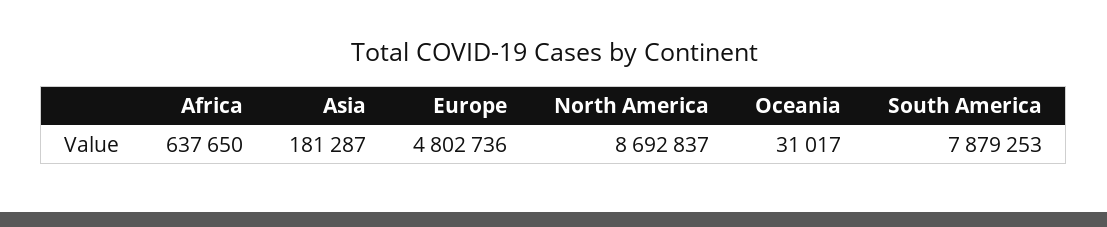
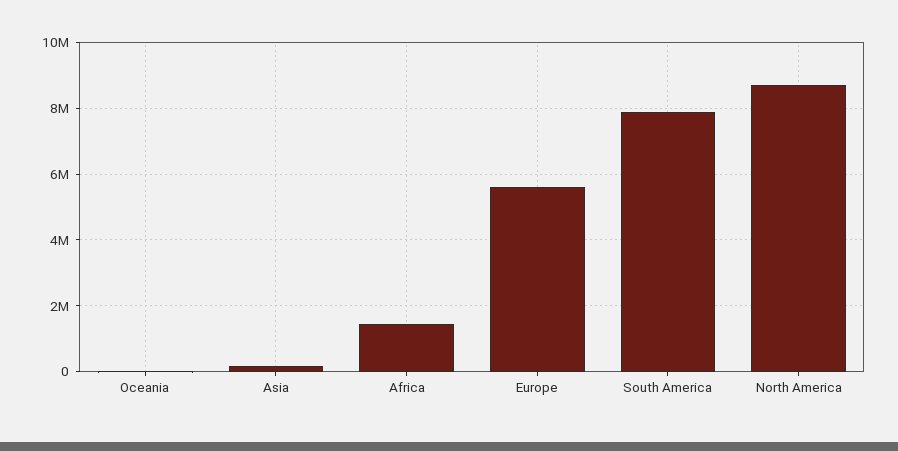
  {
-   "Africa": 637650,
+   "Africa": 1400000,
    "Asia": 181287,
-   "Europe": 4802736,
+   "Europe": 5600000,
    "North America": 8692837,
    "Oceania": 31017,
    "South America": 7879253
  }

